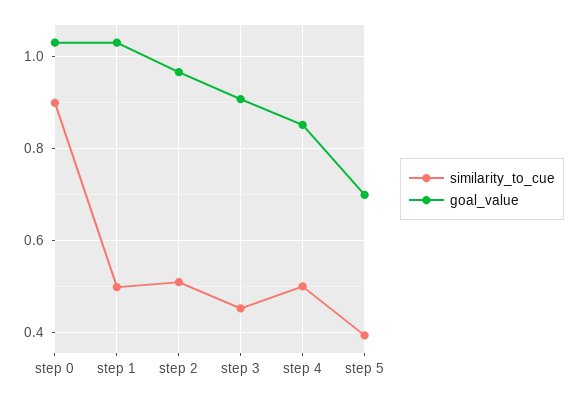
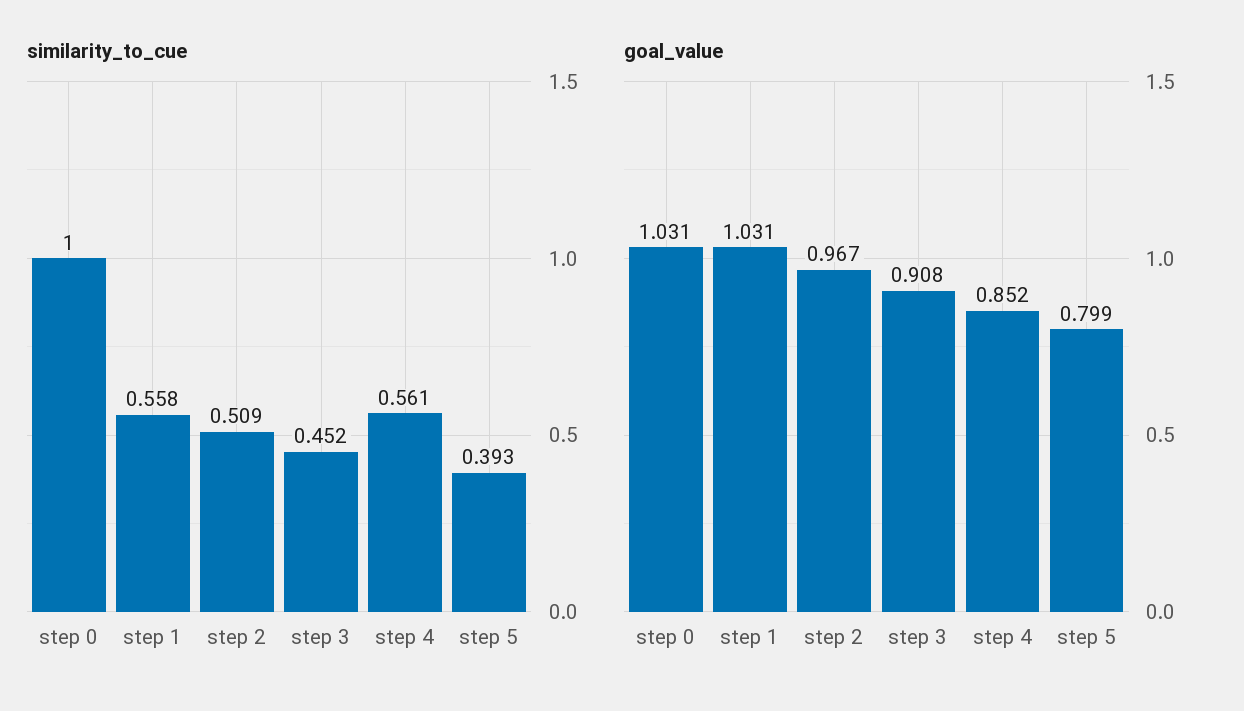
  {
    "similarity_to_cue": {
-     "step 0": 0.9,
+     "step 0": 1,
-     "step 1": 0.5,
+     "step 1": 0.558,
      "step 2": 0.509,
      "step 3": 0.452,
-     "step 4": 0.5,
+     "step 4": 0.561,
      "step 5": 0.393
    },
    "goal_value": {
      "step 0": 1.031,
      "step 1": 1.031,
      "step 2": 0.967,
      "step 3": 0.908,
      "step 4": 0.852,
-     "step 5": 0.7
+     "step 5": 0.799
    }
  }

